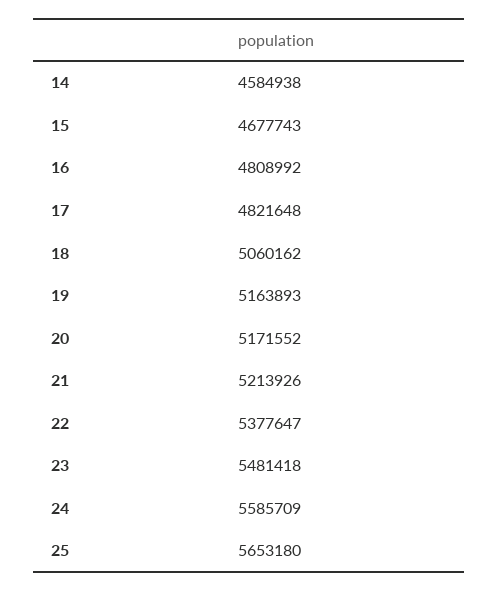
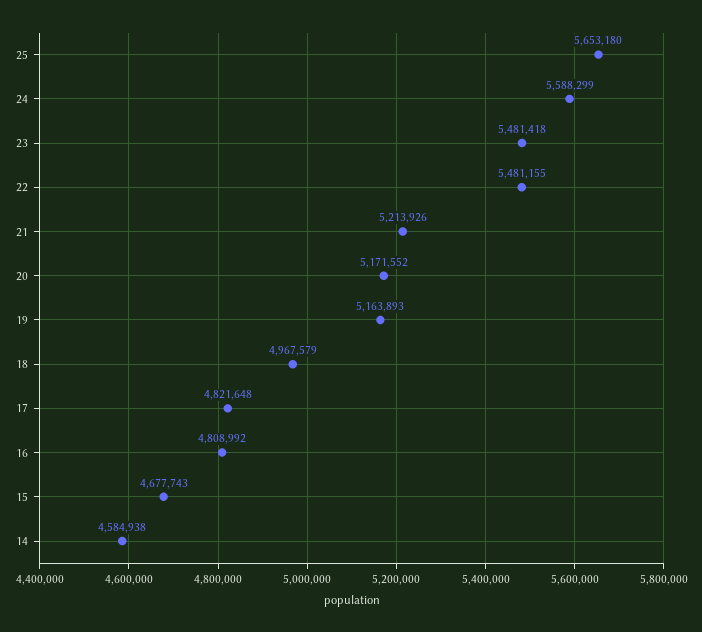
  {
    "14": 4584938,
    "15": 4677743,
    "16": 4808992,
    "17": 4821648,
-   "18": 5060162,
+   "18": 4967579,
    "19": 5163893,
    "20": 5171552,
    "21": 5213926,
-   "22": 5377647,
+   "22": 5481155,
    "23": 5481418,
-   "24": 5585709,
+   "24": 5588299,
    "25": 5653180
  }

